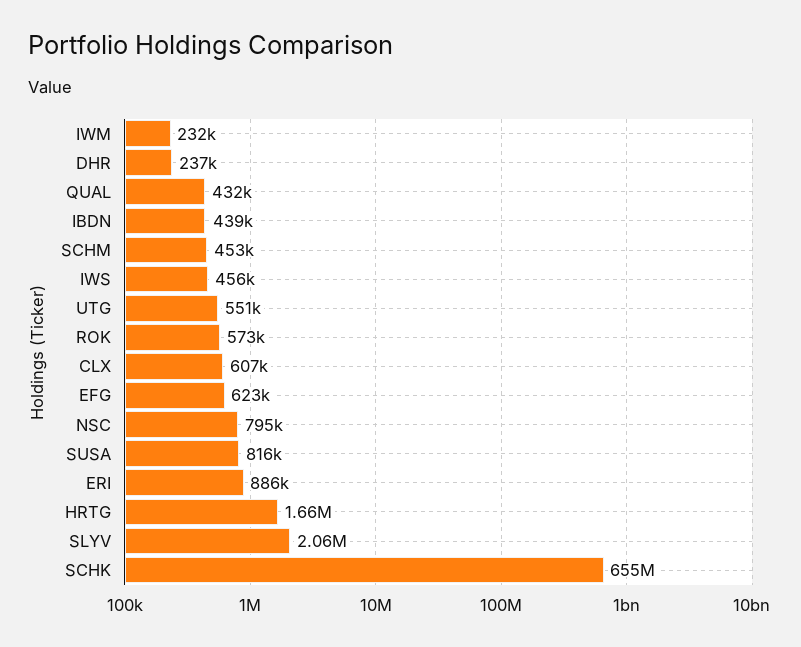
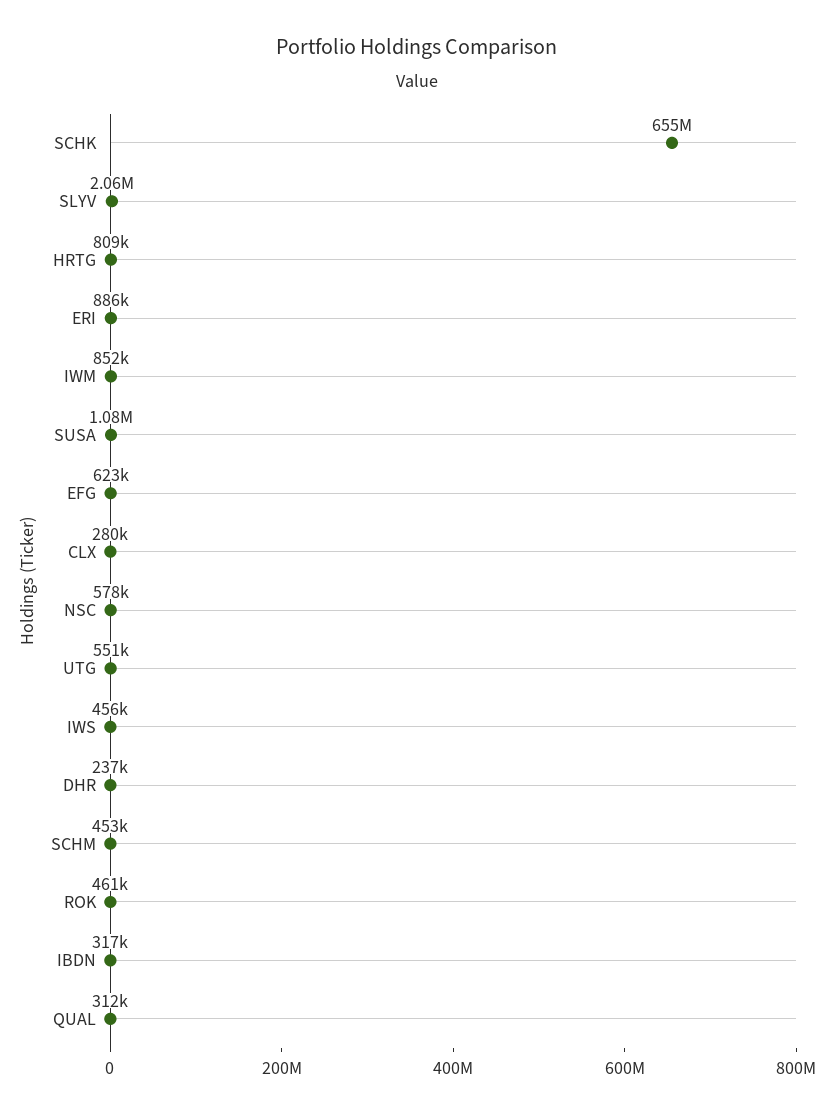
  {
-   "IWM": 232000,
+   "IWM": 852000,
    "DHR": 237000,
-   "QUAL": 432000,
+   "QUAL": 312000,
-   "IBDN": 439000,
+   "IBDN": 317000,
    "SCHM": 453000,
    "IWS": 456000,
    "UTG": 551000,
-   "ROK": 573000,
+   "ROK": 461000,
-   "CLX": 607000,
+   "CLX": 280000,
    "EFG": 623000,
-   "NSC": 795000,
+   "NSC": 578000,
-   "SUSA": 816000,
+   "SUSA": 1080000,
    "ERI": 886000,
-   "HRTG": 1660000,
+   "HRTG": 809000,
    "SLYV": 2060000,
    "SCHK": 655000000
  }

